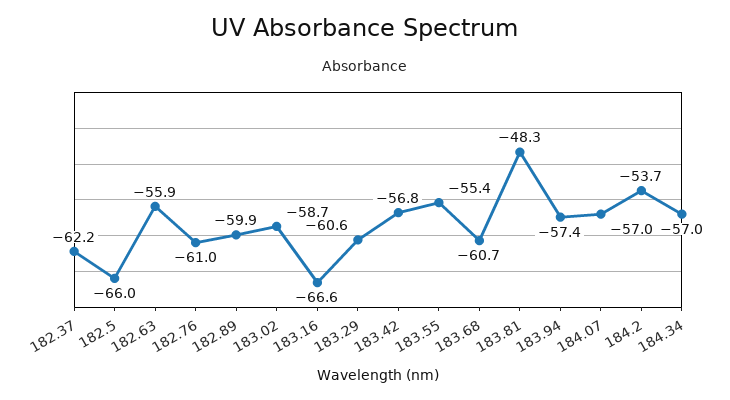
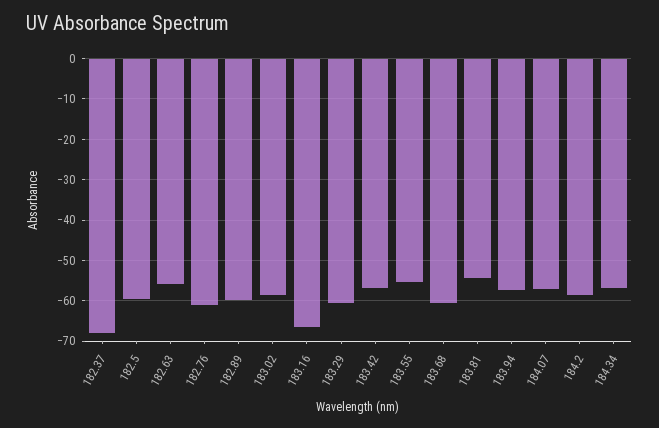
  {
-   "182.37": -62.2,
+   "182.37": -68,
-   "182.5": -66,
+   "182.5": -60,
    "182.63": -55.9,
    "182.76": -61,
    "182.89": -59.9,
    "183.02": -58.7,
    "183.16": -66.6,
    "183.29": -60.6,
    "183.42": -56.8,
    "183.55": -55.4,
    "183.68": -60.7,
-   "183.81": -48.3,
+   "183.81": -54,
    "183.94": -57.4,
    "184.07": -57,
-   "184.2": -53.7,
+   "184.2": -58,
    "184.34": -57
  }

